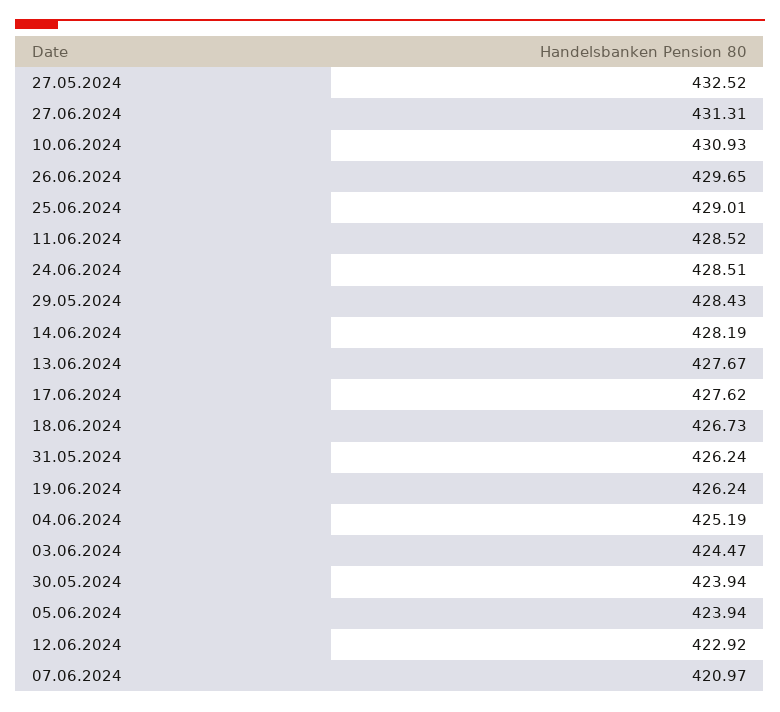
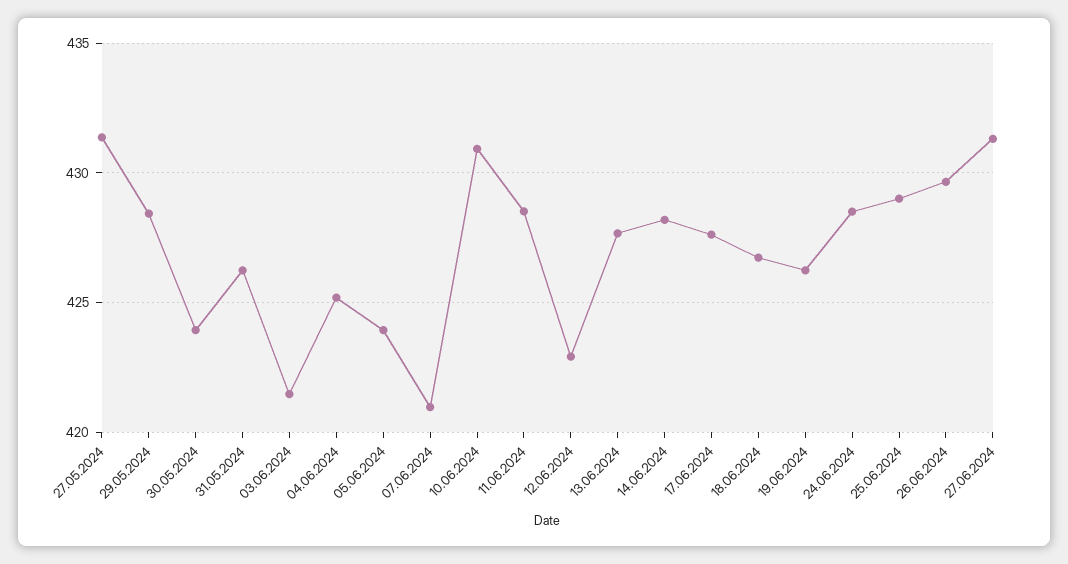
  {
-   "27.05.2024": 432.52,
+   "27.05.2024": 431.5,
    "27.06.2024": 431.31,
    "10.06.2024": 430.93,
    "26.06.2024": 429.65,
    "25.06.2024": 429.01,
    "11.06.2024": 428.52,
    "24.06.2024": 428.51,
    "29.05.2024": 428.43,
    "14.06.2024": 428.19,
    "13.06.2024": 427.67,
    "17.06.2024": 427.62,
    "18.06.2024": 426.73,
    "31.05.2024": 426.24,
    "19.06.2024": 426.24,
    "04.06.2024": 425.19,
-   "03.06.2024": 424.47,
+   "03.06.2024": 421.5,
    "30.05.2024": 423.94,
    "05.06.2024": 423.94,
    "12.06.2024": 422.92,
    "07.06.2024": 420.97
  }

